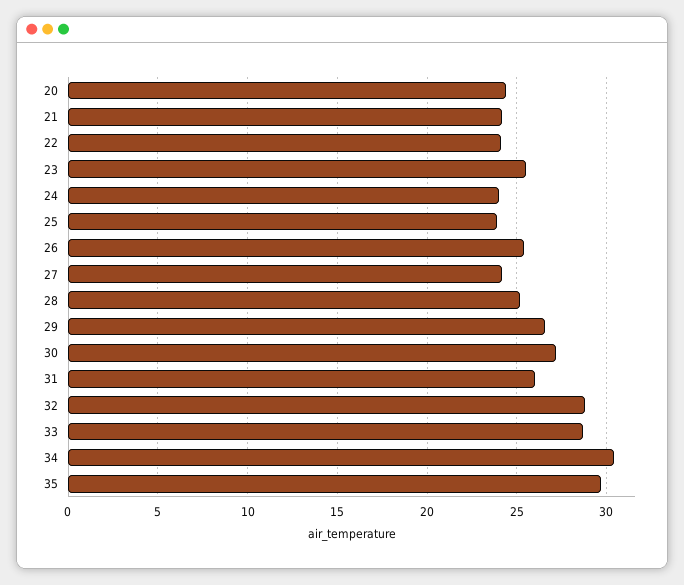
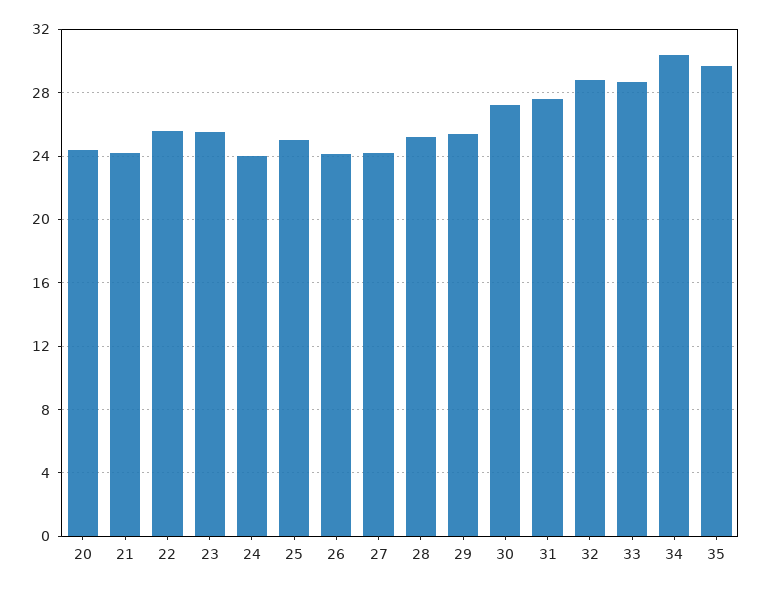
  {
    "20": 24.5,
    "21": 24,
-   "22": 24,
+   "22": 25.5,
    "23": 25.5,
    "24": 24,
-   "25": 24,
+   "25": 25,
-   "26": 25.5,
+   "26": 24,
    "27": 24,
    "28": 25,
-   "29": 26.5,
+   "29": 25.5,
    "30": 27,
-   "31": 26,
+   "31": 27.5,
    "32": 29,
    "33": 28.5,
    "34": 30.5,
    "35": 29.5
  }

